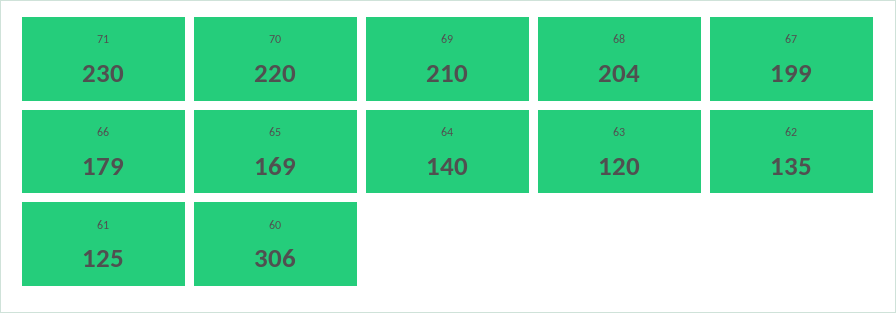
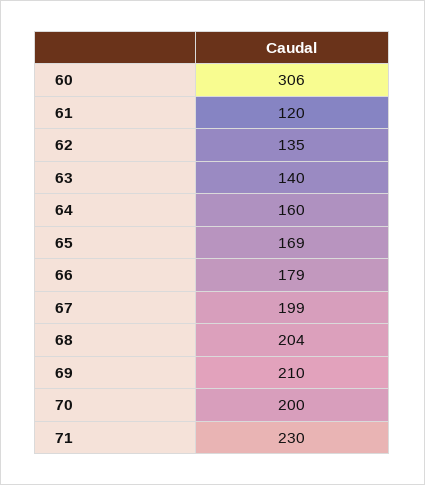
  {
    "71": 230,
-   "70": 220,
+   "70": 200,
    "69": 210,
    "68": 204,
    "67": 199,
    "66": 179,
    "65": 169,
-   "64": 140,
+   "64": 160,
-   "63": 120,
+   "63": 140,
    "62": 135,
-   "61": 125,
+   "61": 120,
    "60": 306
  }

